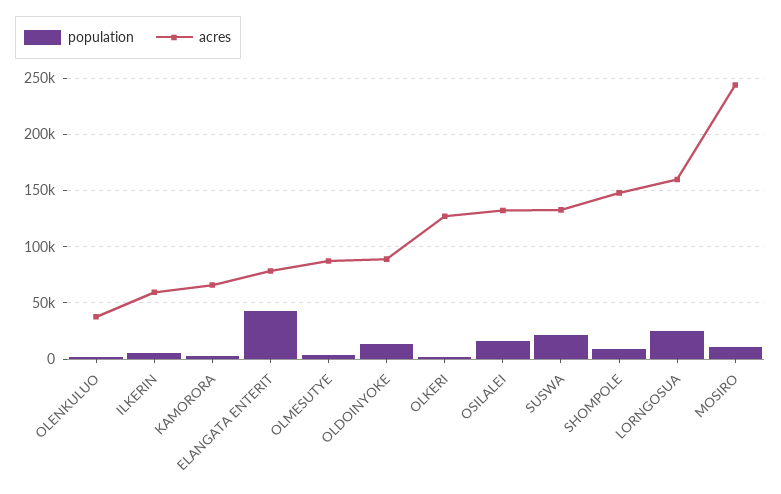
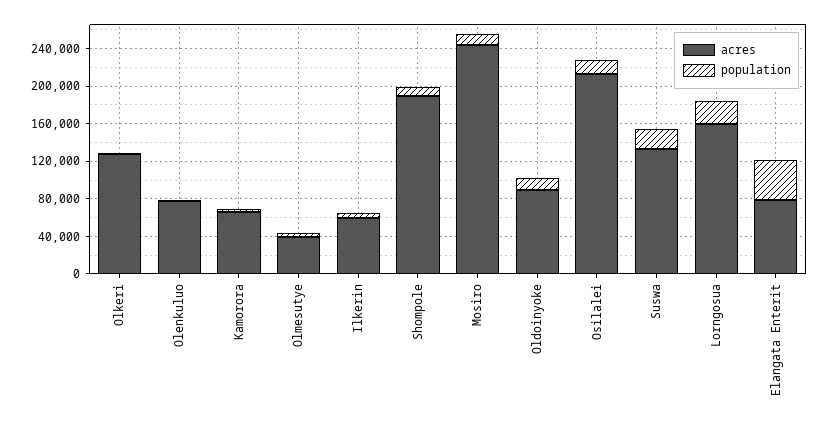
  {
    "population": {
      "OLENKULUO": 0,
      "ILKERIN": 10000,
      "KAMORORA": 0,
      "ELANGATA ENTERIT": 40000,
      "OLMESUTYE": 0,
      "OLDOINYOKE": 10000,
      "OLKERI": 0,
      "OSILALEI": 20000,
      "SUSWA": 20000,
      "SHOMPOLE": 10000,
      "LORNGOSUA": 20000,
      "MOSIRO": 10000
    },
    "acres": {
-     "OLENKULUO": 40000,
+     "OLENKULUO": 80000,
      "ILKERIN": 60000,
      "KAMORORA": 70000,
      "ELANGATA ENTERIT": 80000,
-     "OLMESUTYE": 90000,
+     "OLMESUTYE": 40000,
      "OLDOINYOKE": 90000,
      "OLKERI": 130000,
-     "OSILALEI": 130000,
+     "OSILALEI": 210000,
      "SUSWA": 130000,
-     "SHOMPOLE": 150000,
+     "SHOMPOLE": 190000,
      "LORNGOSUA": 160000,
      "MOSIRO": 240000
    }
  }

